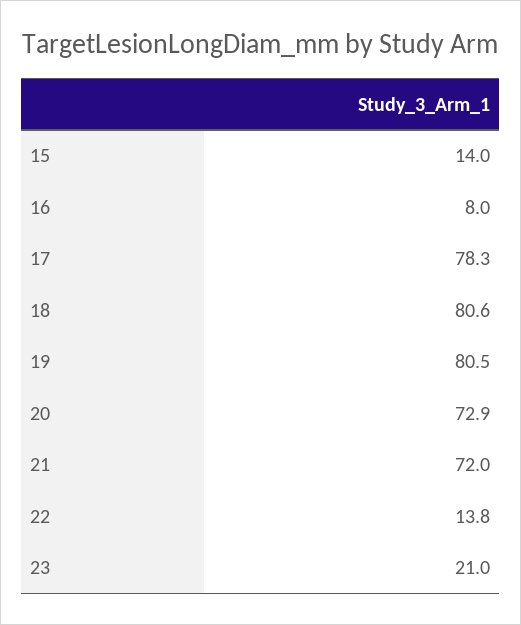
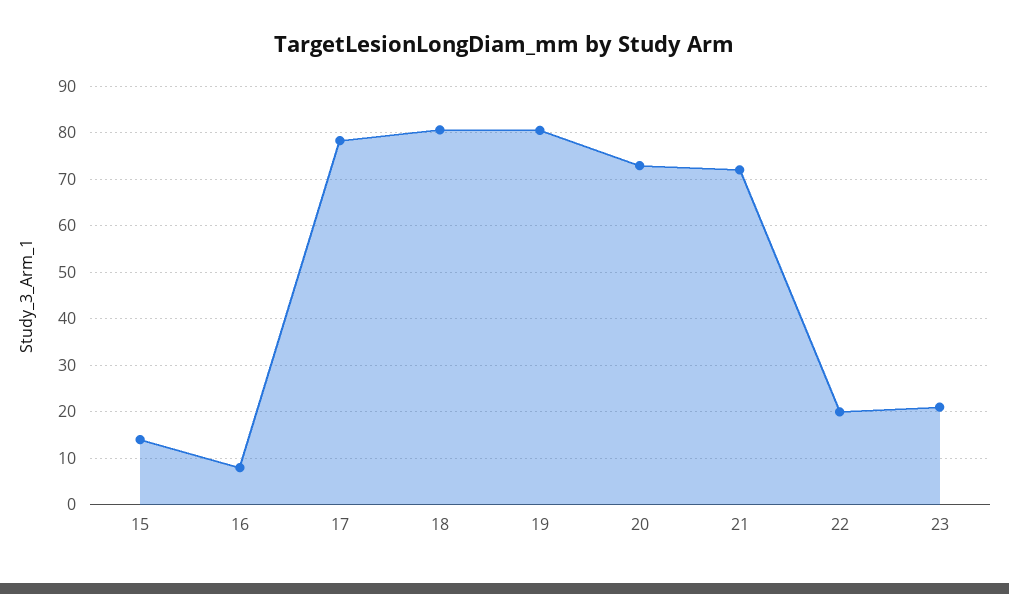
  {
    "15": 14,
    "16": 8,
    "17": 78.3,
    "18": 80.6,
    "19": 80.5,
    "20": 72.9,
    "21": 72,
-   "22": 13.8,
+   "22": 20,
    "23": 21
  }

